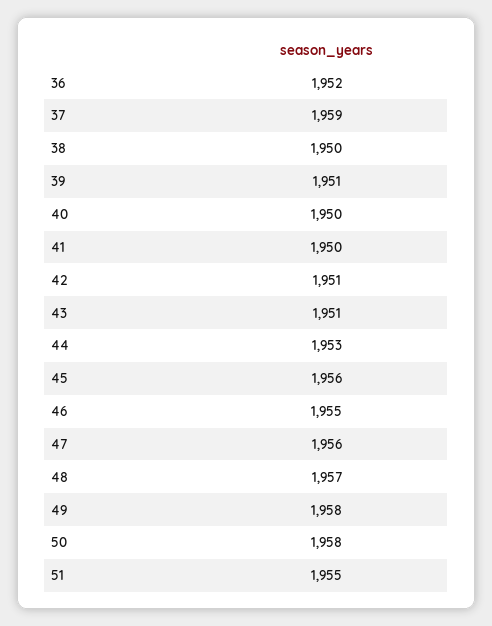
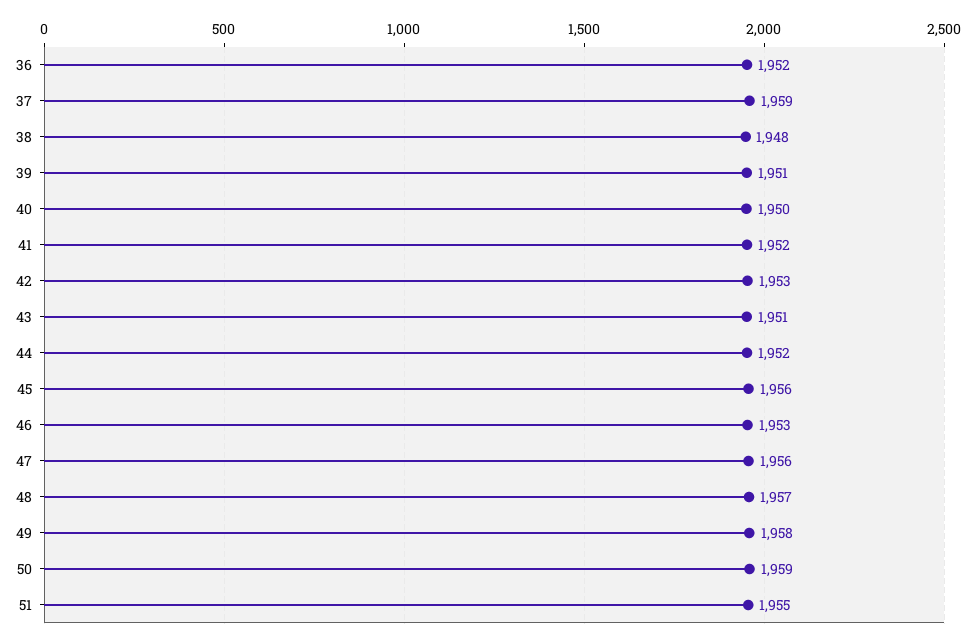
  {
    "36": 1952,
    "37": 1959,
-   "38": 1950,
+   "38": 1948,
    "39": 1951,
    "40": 1950,
-   "41": 1950,
+   "41": 1952,
-   "42": 1951,
+   "42": 1953,
    "43": 1951,
-   "44": 1953,
+   "44": 1952,
    "45": 1956,
-   "46": 1955,
+   "46": 1953,
    "47": 1956,
    "48": 1957,
    "49": 1958,
-   "50": 1958,
+   "50": 1959,
    "51": 1955
  }

